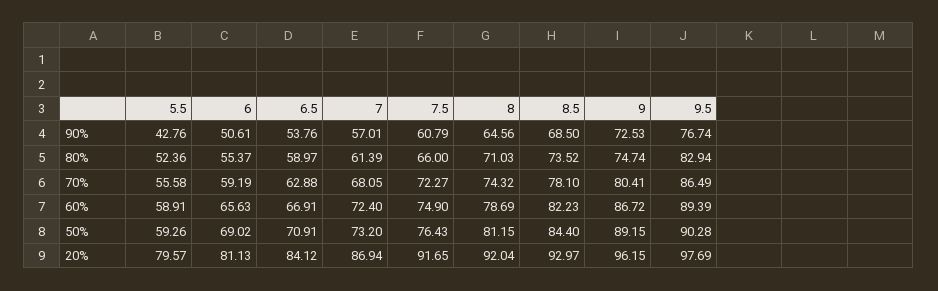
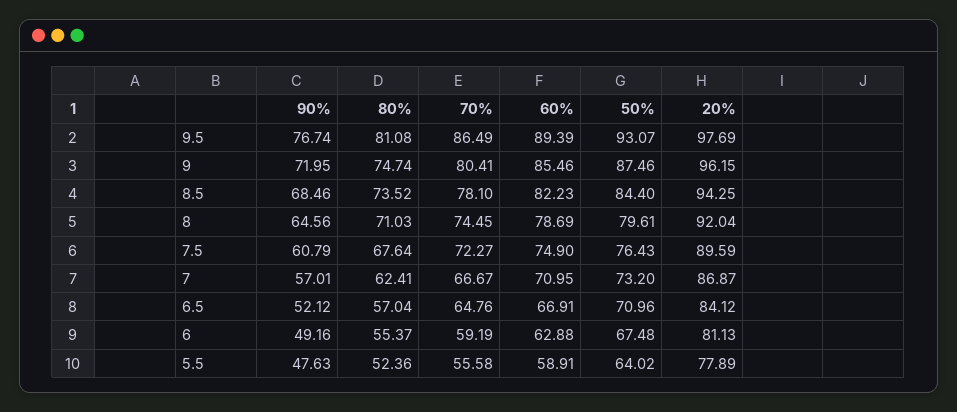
  {
    "5.5": {
-     "90%": 42.76,
+     "90%": 47.63,
      "80%": 52.36,
      "70%": 55.58,
      "60%": 58.91,
-     "50%": 59.26,
+     "50%": 64.02,
-     "20%": 79.57
+     "20%": 77.89
    },
    "6": {
-     "90%": 50.61,
+     "90%": 49.16,
      "80%": 55.37,
      "70%": 59.19,
-     "60%": 65.63,
+     "60%": 62.88,
-     "50%": 69.02,
+     "50%": 67.48,
      "20%": 81.13
    },
    "6.5": {
-     "90%": 53.76,
+     "90%": 52.12,
-     "80%": 58.97,
+     "80%": 57.04,
-     "70%": 62.88,
+     "70%": 64.76,
      "60%": 66.91,
-     "50%": 70.91,
+     "50%": 70.96,
      "20%": 84.12
    },
    "7": {
      "90%": 57.01,
-     "80%": 61.39,
+     "80%": 62.41,
-     "70%": 68.05,
+     "70%": 66.67,
-     "60%": 72.4,
+     "60%": 70.95,
      "50%": 73.2,
-     "20%": 86.94
+     "20%": 86.87
    },
    "7.5": {
      "90%": 60.79,
-     "80%": 66,
+     "80%": 67.64,
      "70%": 72.27,
      "60%": 74.9,
      "50%": 76.43,
-     "20%": 91.65
+     "20%": 89.59
    },
    "8": {
      "90%": 64.56,
      "80%": 71.03,
-     "70%": 74.32,
+     "70%": 74.45,
      "60%": 78.69,
-     "50%": 81.15,
+     "50%": 79.61,
      "20%": 92.04
    },
    "8.5": {
-     "90%": 68.5,
+     "90%": 68.46,
      "80%": 73.52,
      "70%": 78.1,
      "60%": 82.23,
      "50%": 84.4,
-     "20%": 92.97
+     "20%": 94.25
    },
    "9": {
-     "90%": 72.53,
+     "90%": 71.95,
      "80%": 74.74,
      "70%": 80.41,
-     "60%": 86.72,
+     "60%": 85.46,
-     "50%": 89.15,
+     "50%": 87.46,
      "20%": 96.15
    },
    "9.5": {
      "90%": 76.74,
-     "80%": 82.94,
+     "80%": 81.08,
      "70%": 86.49,
      "60%": 89.39,
-     "50%": 90.28,
+     "50%": 93.07,
      "20%": 97.69
    }
  }

